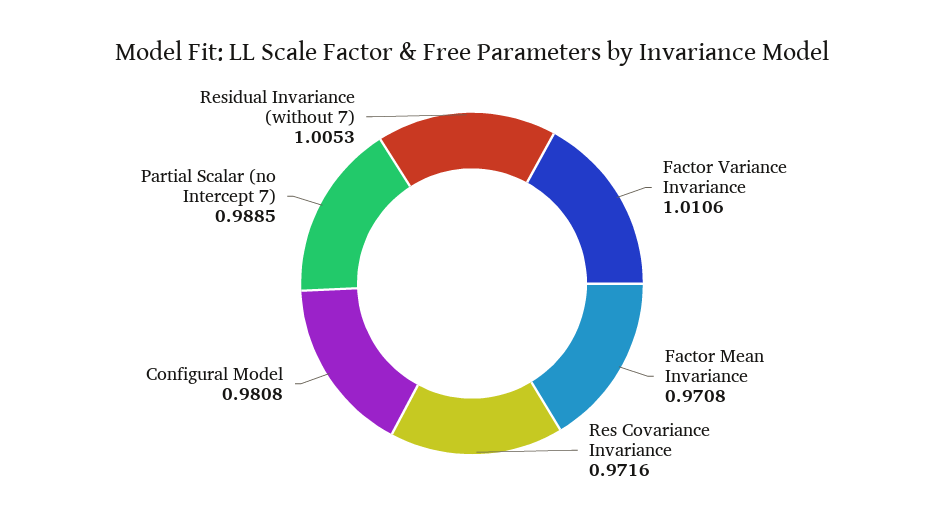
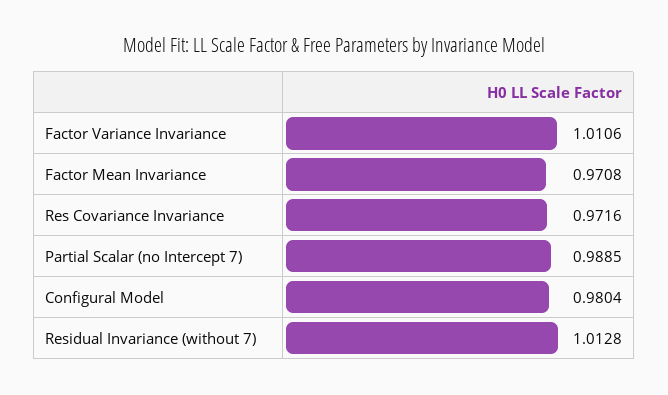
  {
    "Factor Variance Invariance": 1.0106,
    "Factor Mean Invariance": 0.9708,
    "Res Covariance Invariance": 0.9716,
-   "Configural Model": 0.9808,
+   "Configural Model": 0.9804,
    "Partial Scalar (no Intercept 7)": 0.9885,
-   "Residual Invariance (without 7)": 1.0053
+   "Residual Invariance (without 7)": 1.0128
  }

